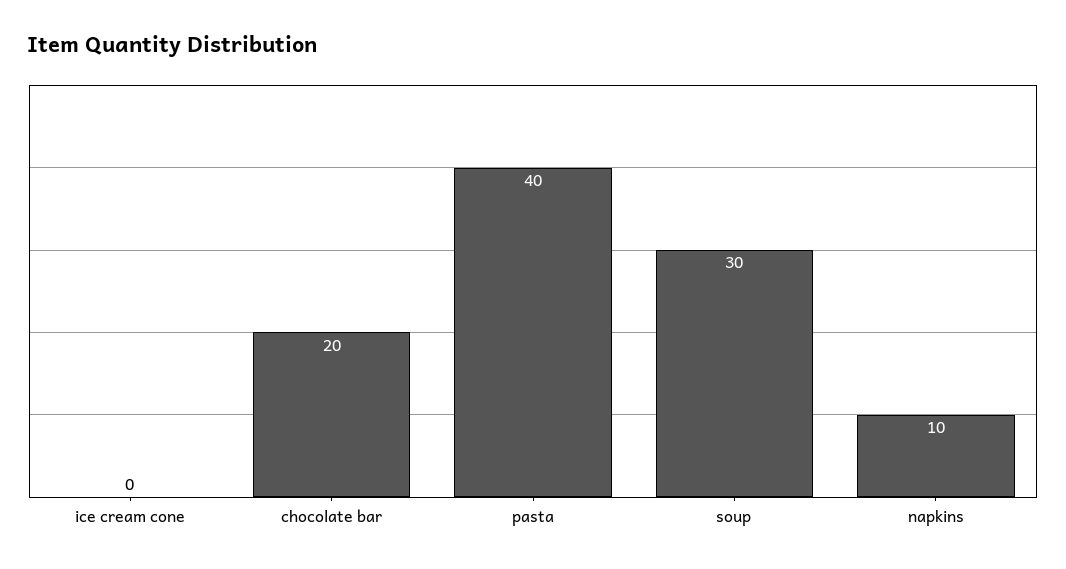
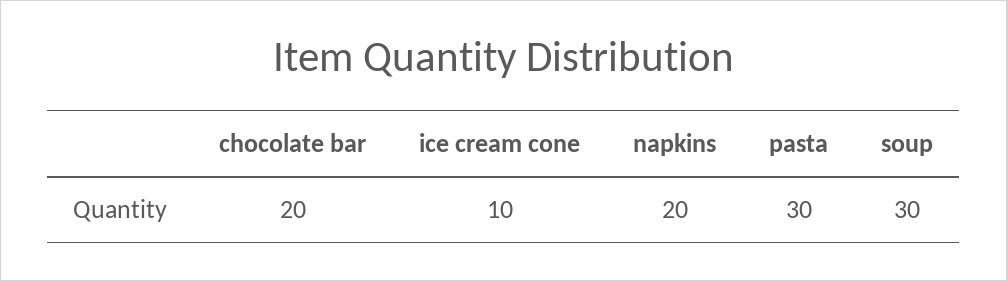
  {
-   "ice cream cone": 0,
+   "ice cream cone": 10,
    "chocolate bar": 20,
-   "pasta": 40,
+   "pasta": 30,
    "soup": 30,
-   "napkins": 10
+   "napkins": 20
  }

